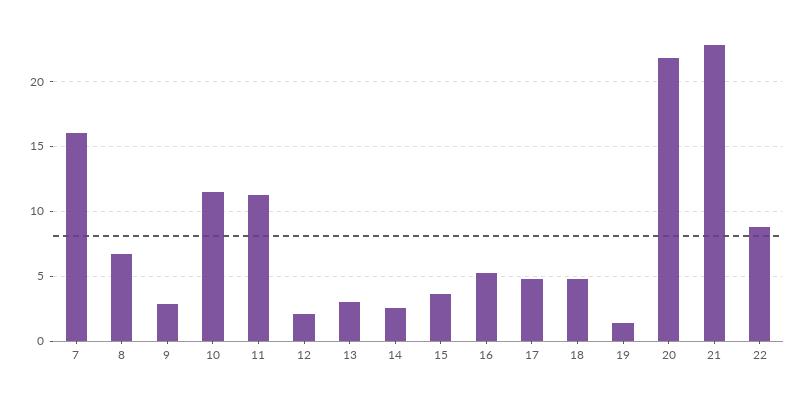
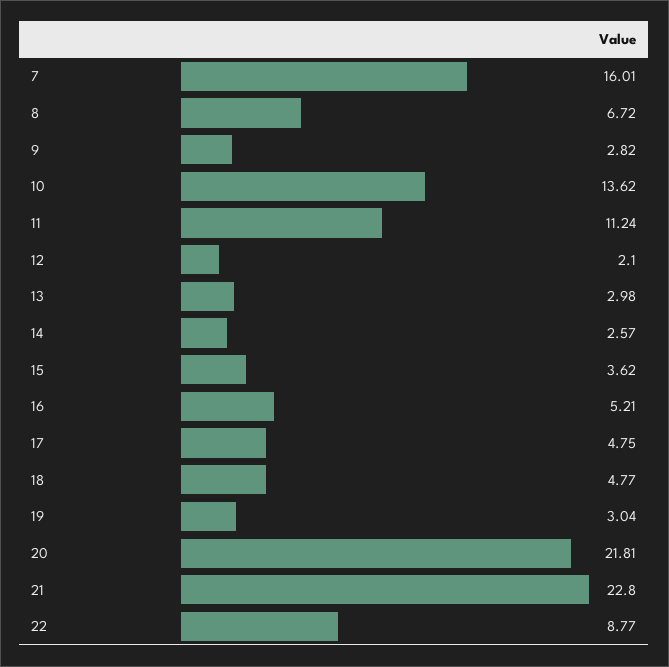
  {
    "7": 16.01,
    "8": 6.72,
    "9": 2.82,
-   "10": 11.5,
+   "10": 13.62,
    "11": 11.24,
    "12": 2.1,
    "13": 2.98,
    "14": 2.57,
    "15": 3.62,
    "16": 5.21,
    "17": 4.75,
    "18": 4.77,
-   "19": 1.5,
+   "19": 3.04,
    "20": 21.81,
    "21": 22.8,
    "22": 8.77
  }

